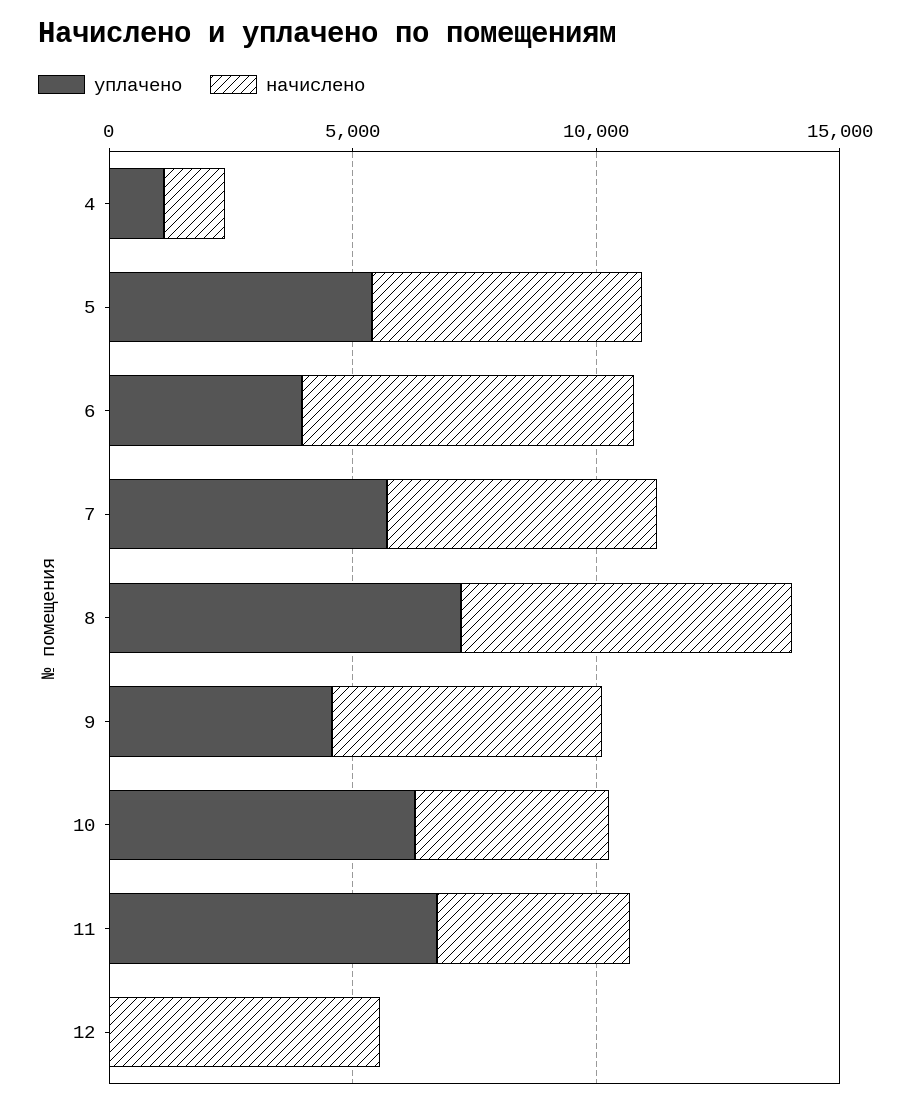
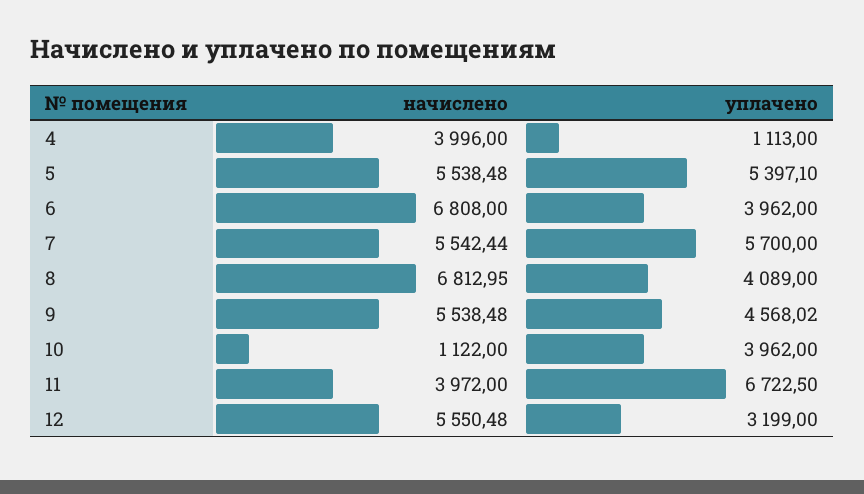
  {
    "уплачено": {
      "4": 1113,
      "5": 5397.1,
      "6": 3962,
      "7": 5700,
-     "8": 7000,
+     "8": 4089,
      "9": 4568.02,
-     "10": 6000,
+     "10": 3962,
      "11": 6722.5,
-     "12": 0
+     "12": 3199
    },
    "начислено": {
-     "4": 1000,
+     "4": 3996,
      "5": 5538.48,
      "6": 6808,
      "7": 5542.44,
      "8": 6812.95,
      "9": 5538.48,
-     "10": 4000,
+     "10": 1122,
      "11": 3972,
      "12": 5550.48
    }
  }

